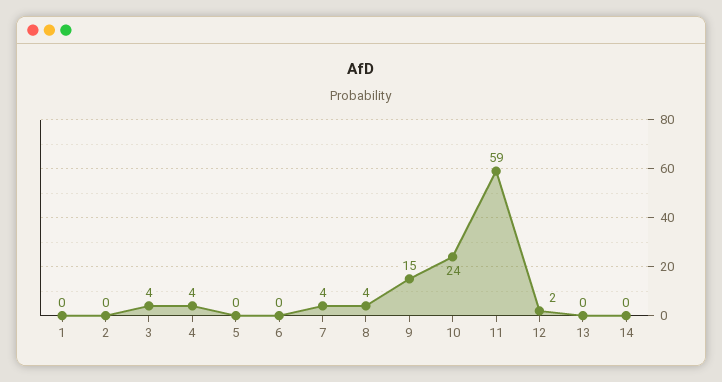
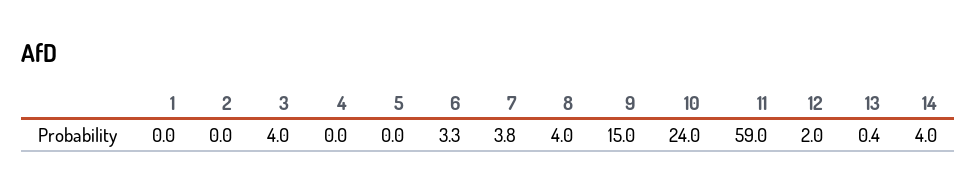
  {
    "1": 0,
    "2": 0,
    "3": 4,
-   "4": 4,
+   "4": 0,
    "5": 0,
-   "6": 0,
+   "6": 3.3,
    "7": 3.8,
    "8": 4,
    "9": 15,
    "10": 24,
    "11": 59,
    "12": 2,
    "13": 0.4,
-   "14": 0
+   "14": 4
  }

